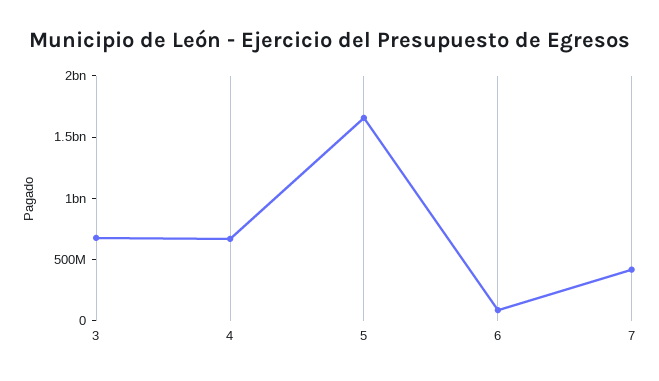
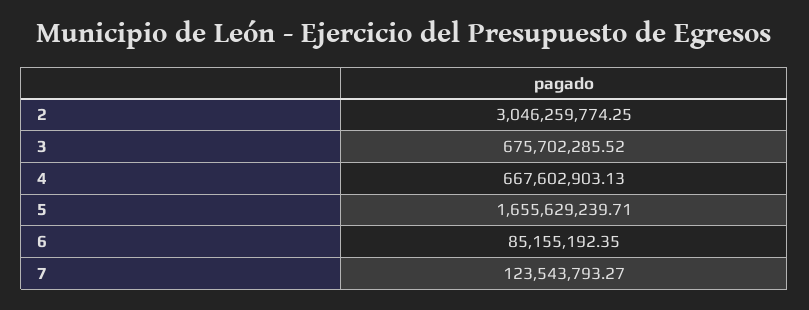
  {
    "3": 675702285.52,
    "4": 667602903.13,
    "5": 1655629239.71,
    "6": 85155192.35,
-   "7": 400000000
+   "7": 123543793.27,
+   "2": 3046259774.25
  }

